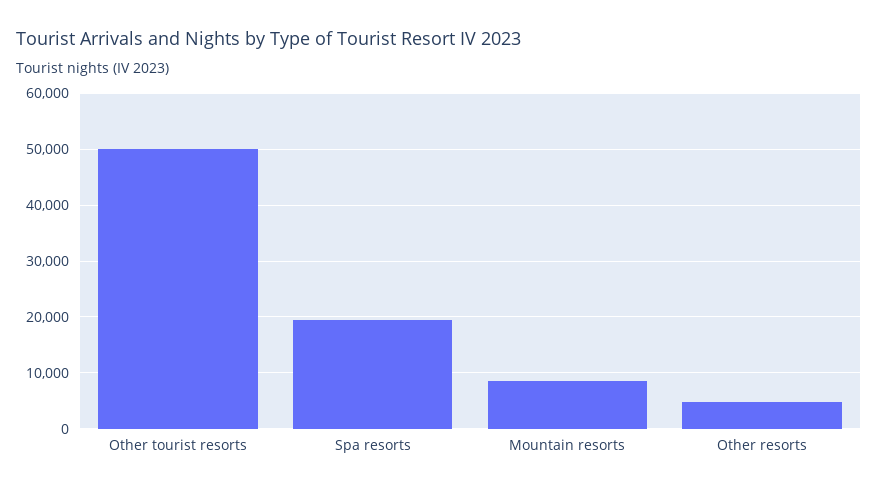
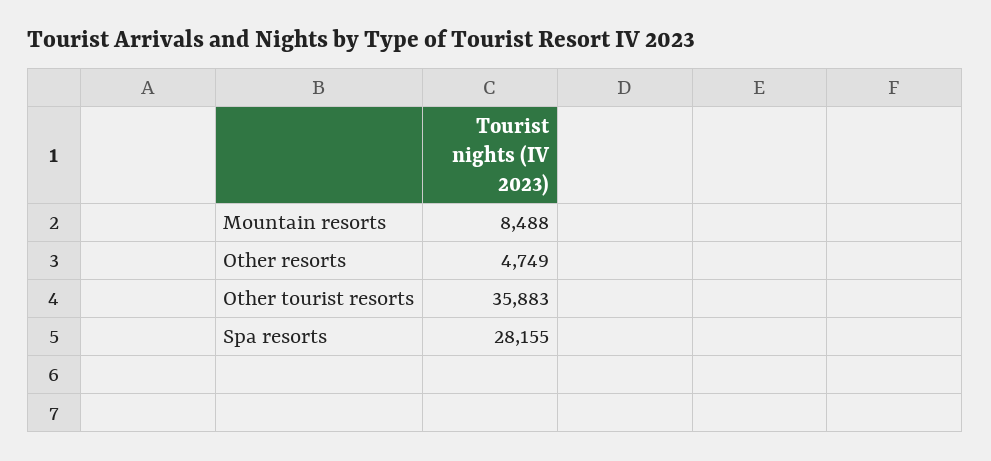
  {
-   "Other tourist resorts": 50000,
+   "Other tourist resorts": 35883,
-   "Spa resorts": 20000,
+   "Spa resorts": 28155,
    "Mountain resorts": 8488,
    "Other resorts": 4749
  }

